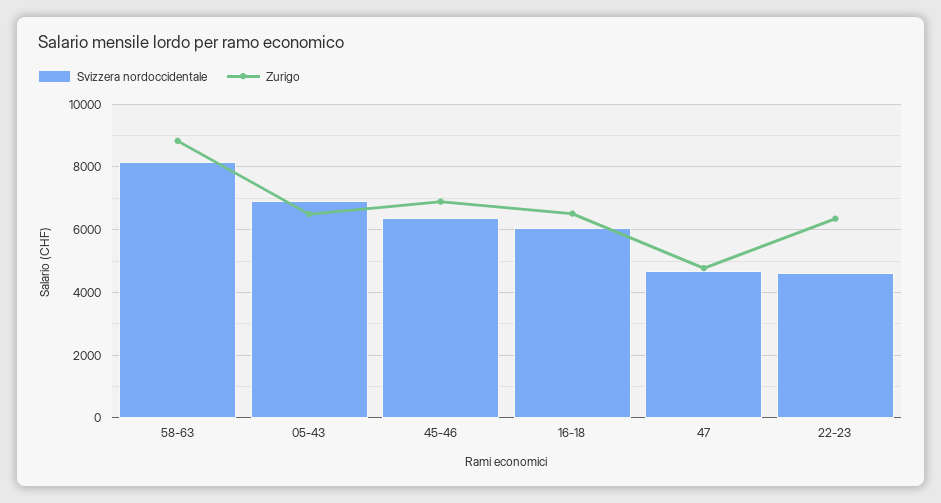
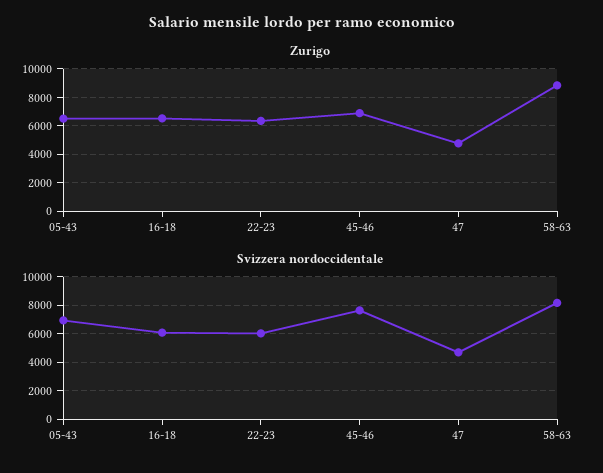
  {
    "Svizzera nordoccidentale": {
      "58-63": 8200,
      "05-43": 7000,
-     "45-46": 6400,
+     "45-46": 7500,
      "16-18": 6000,
      "47": 4600,
-     "22-23": 4600
+     "22-23": 6000
    },
    "Zurigo": {
      "58-63": 8800,
      "05-43": 6600,
      "45-46": 6800,
      "16-18": 6600,
      "47": 4800,
      "22-23": 6400
    }
  }

